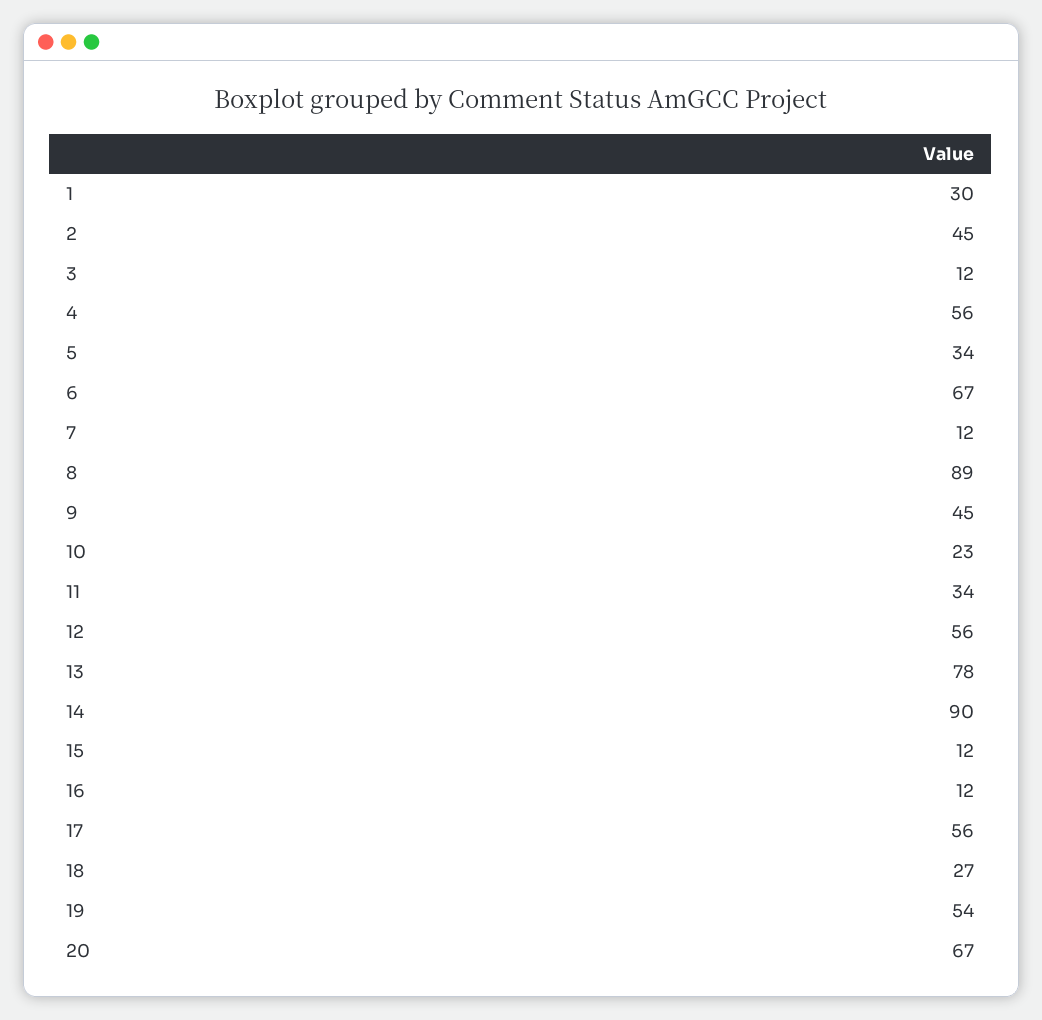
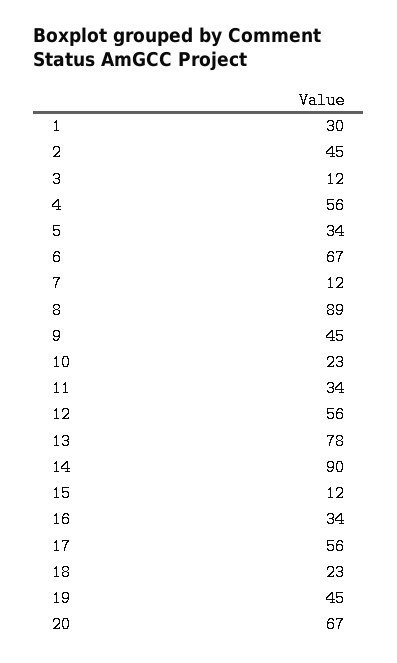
  {
    "1": 30,
    "2": 45,
    "3": 12,
    "4": 56,
    "5": 34,
    "6": 67,
    "7": 12,
    "8": 89,
    "9": 45,
    "10": 23,
    "11": 34,
    "12": 56,
    "13": 78,
    "14": 90,
    "15": 12,
-   "16": 12,
+   "16": 34,
    "17": 56,
-   "18": 27,
+   "18": 23,
-   "19": 54,
+   "19": 45,
    "20": 67
  }

